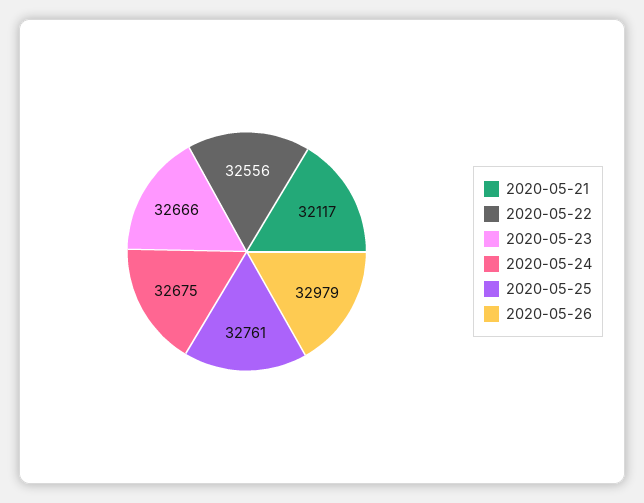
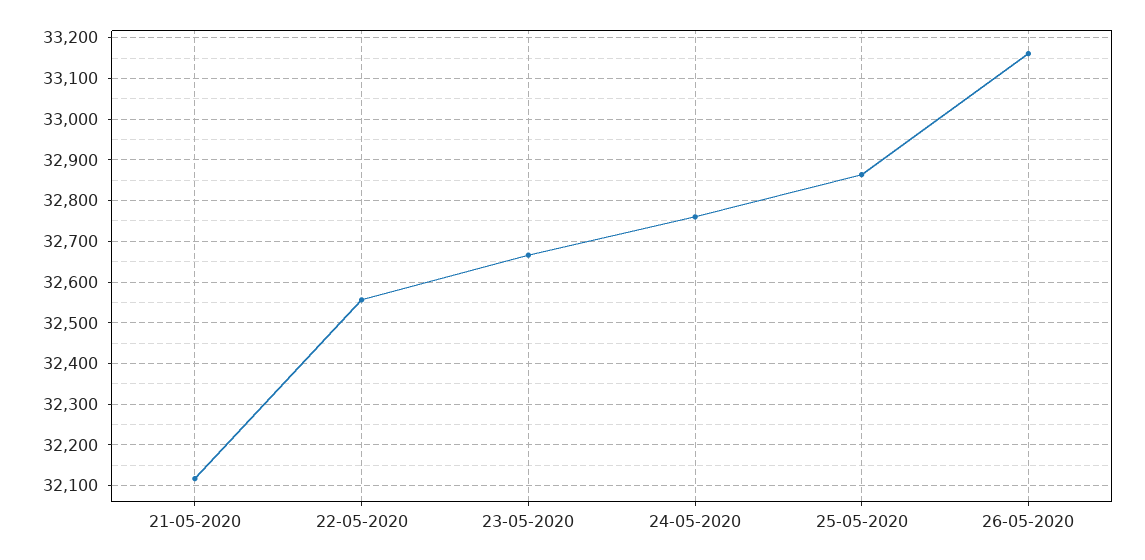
  {
    "2020-05-21": 32117,
    "2020-05-22": 32556,
    "2020-05-23": 32666,
-   "2020-05-24": 32675,
+   "2020-05-24": 32760,
-   "2020-05-25": 32761,
+   "2020-05-25": 32860,
-   "2020-05-26": 32979
+   "2020-05-26": 33160
  }

